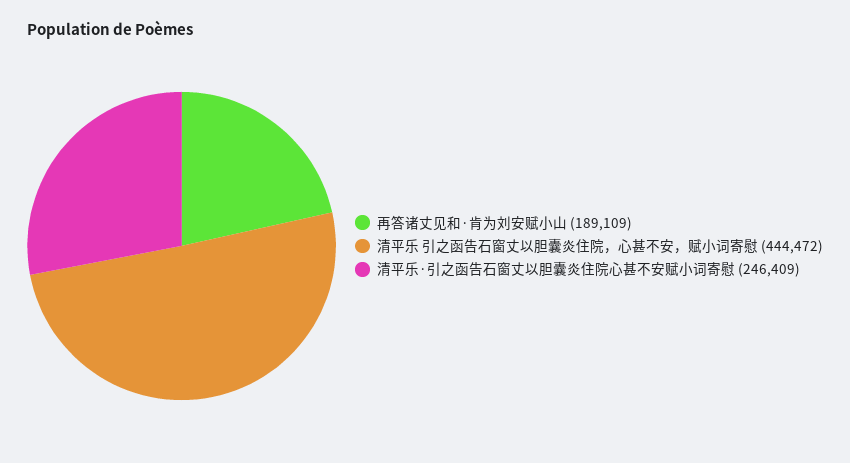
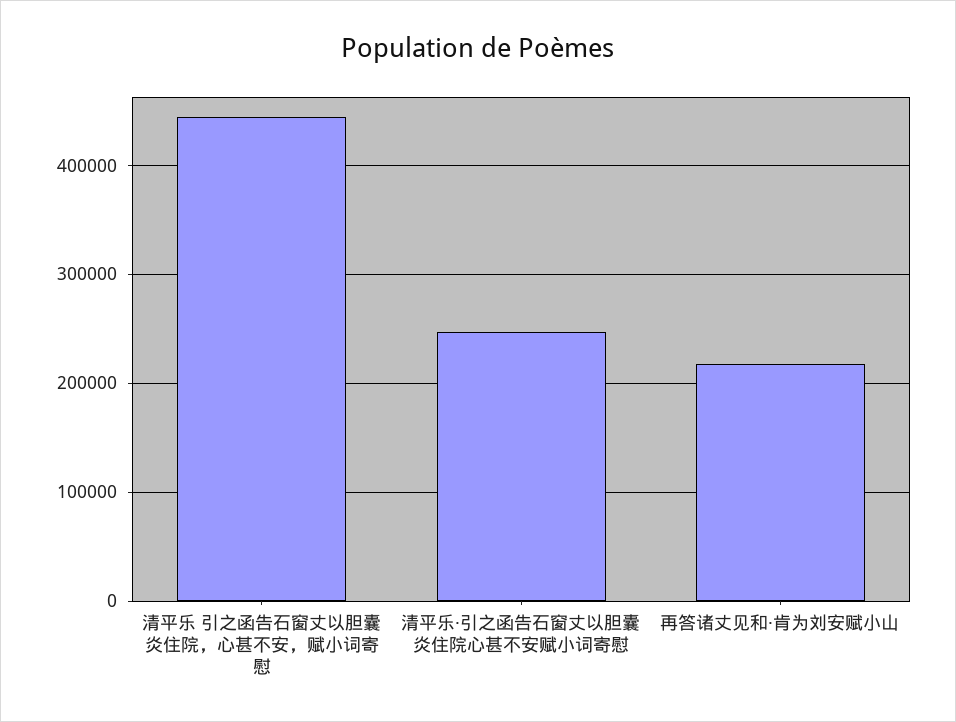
  {
-   "再答诸丈见和·肯为刘安赋小山": 189109,
+   "再答诸丈见和·肯为刘安赋小山": 220000,
    "清平乐 引之函告石窗丈以胆囊炎住院，心甚不安，赋小词寄慰": 444472,
    "清平乐·引之函告石窗丈以胆囊炎住院心甚不安赋小词寄慰": 246409
  }

